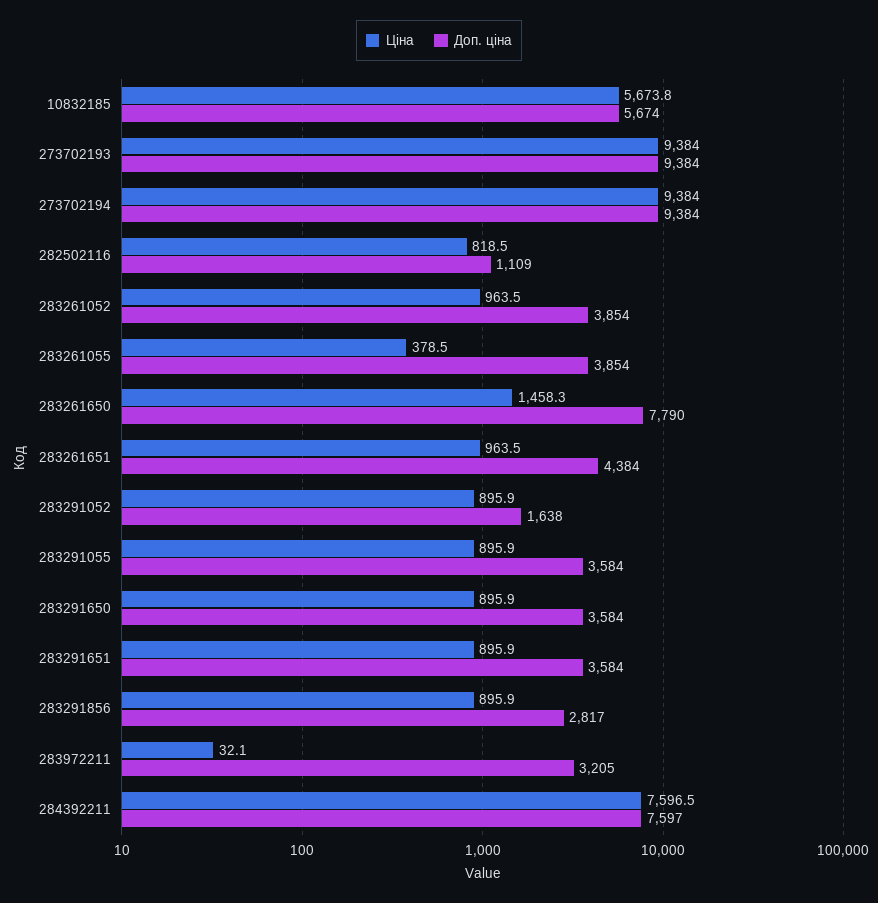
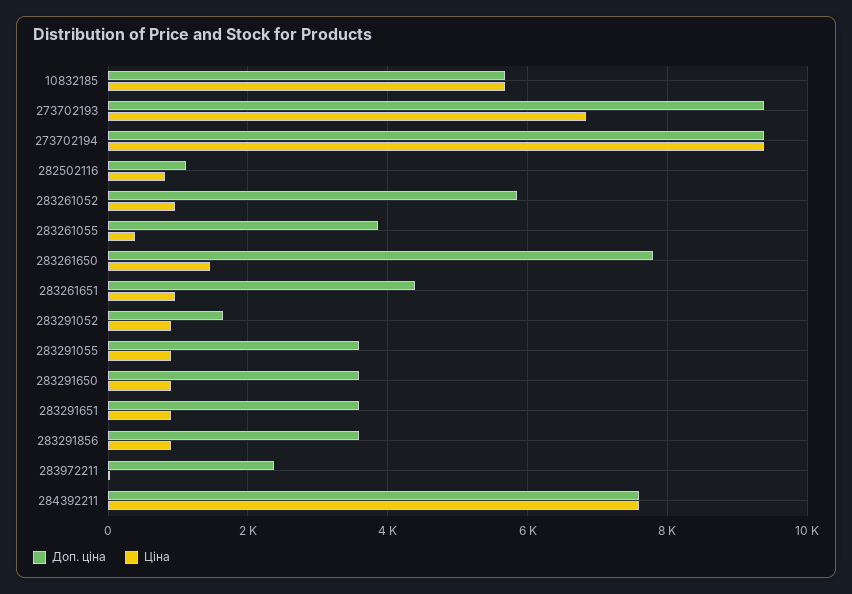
  {
    "Ціна": {
      "10832185": 5673.8,
-     "273702193": 9384,
+     "273702193": 6800,
      "273702194": 9384,
      "282502116": 818.5,
      "283261052": 963.5,
      "283261055": 378.5,
      "283261650": 1458.3,
      "283261651": 963.5,
      "283291052": 895.9,
      "283291055": 895.9,
      "283291650": 895.9,
      "283291651": 895.9,
      "283291856": 895.9,
      "283972211": 32.1,
      "284392211": 7596.5
    },
    "Доп. ціна": {
      "10832185": 5674,
      "273702193": 9384,
      "273702194": 9384,
      "282502116": 1109,
-     "283261052": 3854,
+     "283261052": 5800,
      "283261055": 3854,
      "283261650": 7790,
      "283261651": 4384,
      "283291052": 1638,
      "283291055": 3584,
      "283291650": 3584,
      "283291651": 3584,
-     "283291856": 2817,
+     "283291856": 3600,
-     "283972211": 3205,
+     "283972211": 2400,
      "284392211": 7597
    }
  }

